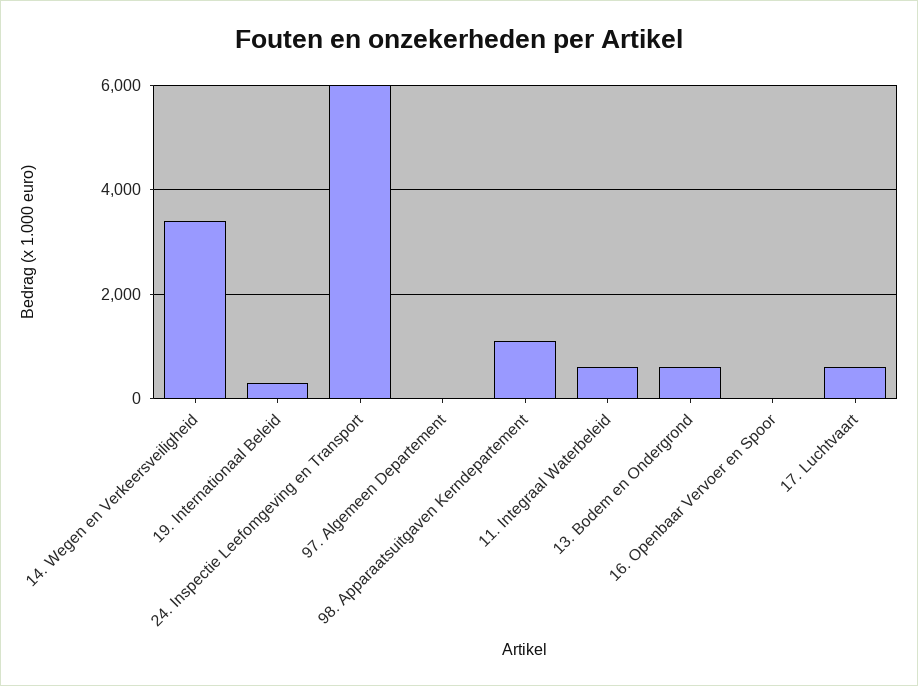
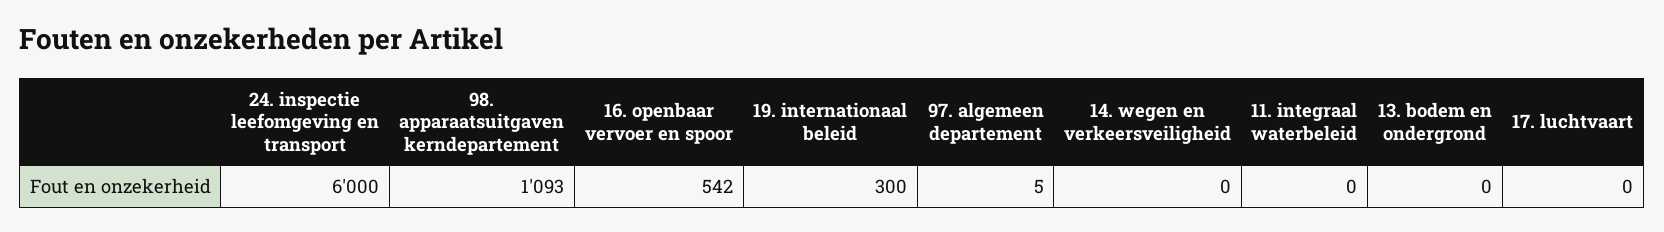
  {
-   "14. Wegen en Verkeersveiligheid": 3400,
+   "14. Wegen en Verkeersveiligheid": 0,
    "19. Internationaal Beleid": 300,
    "24. Inspectie Leefomgeving en Transport": 6000,
    "97. Algemeen Departement": 5,
    "98. Apparaatsuitgaven Kerndepartement": 1093,
-   "11. Integraal Waterbeleid": 600,
+   "11. Integraal Waterbeleid": 0,
-   "13. Bodem en Ondergrond": 600,
+   "13. Bodem en Ondergrond": 0,
-   "16. Openbaar Vervoer en Spoor": 0,
+   "16. Openbaar Vervoer en Spoor": 542,
-   "17. Luchtvaart": 600
+   "17. Luchtvaart": 0
  }

